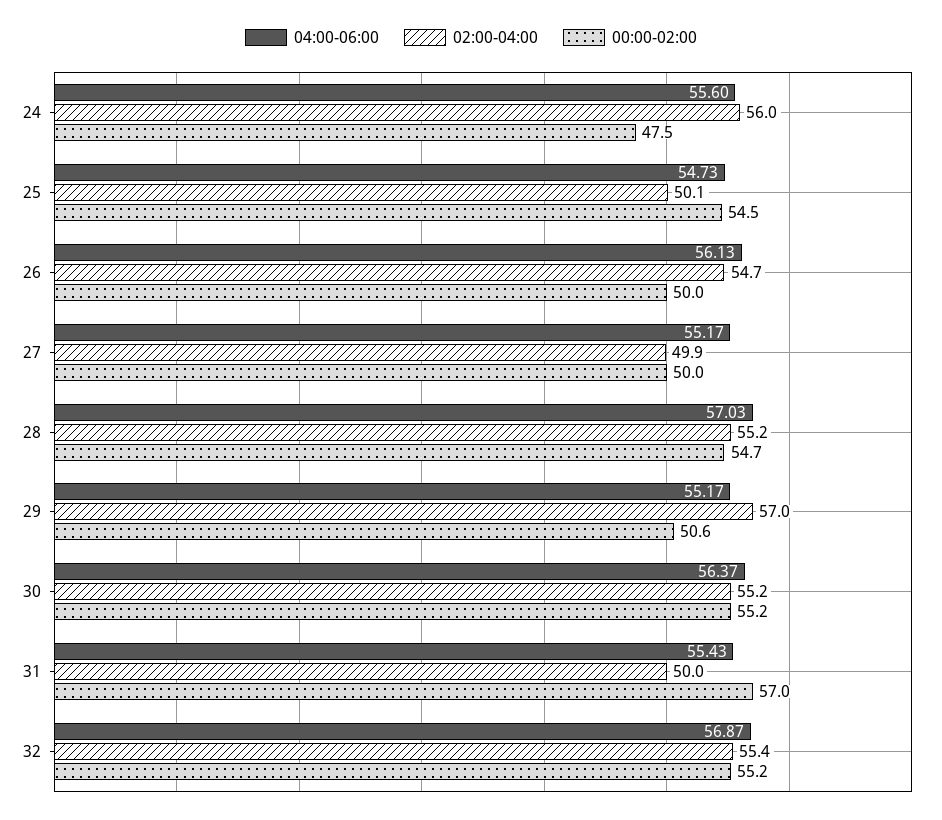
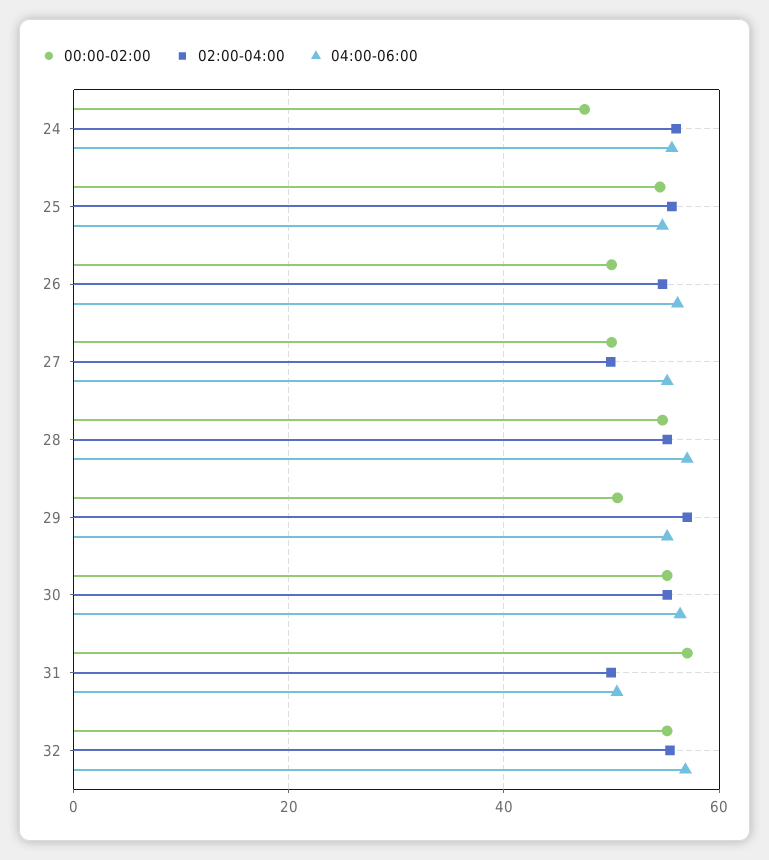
  {
    "04:00-06:00": {
      "24": 55.6,
      "25": 54.73,
      "26": 56.13,
      "27": 55.17,
      "28": 57.03,
      "29": 55.17,
      "30": 56.37,
-     "31": 55.43,
+     "31": 50,
      "32": 56.87
    },
    "02:00-04:00": {
      "24": 56,
-     "25": 50.1,
+     "25": 56,
      "26": 54.7,
      "27": 49.9,
      "28": 55.2,
      "29": 57,
      "30": 55.2,
      "31": 50,
      "32": 55.4
    },
    "00:00-02:00": {
      "24": 47.5,
      "25": 54.5,
      "26": 50,
      "27": 50,
      "28": 54.7,
      "29": 50.6,
      "30": 55.2,
      "31": 57,
      "32": 55.2
    }
  }

